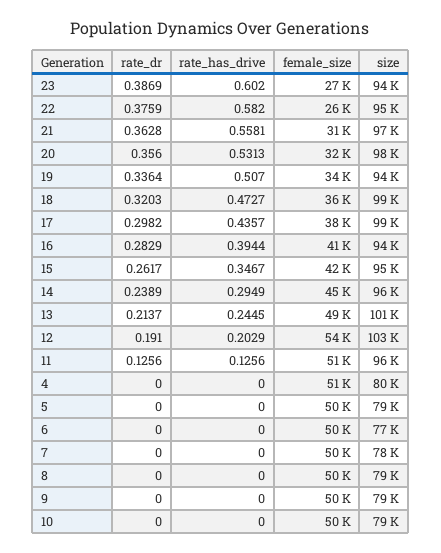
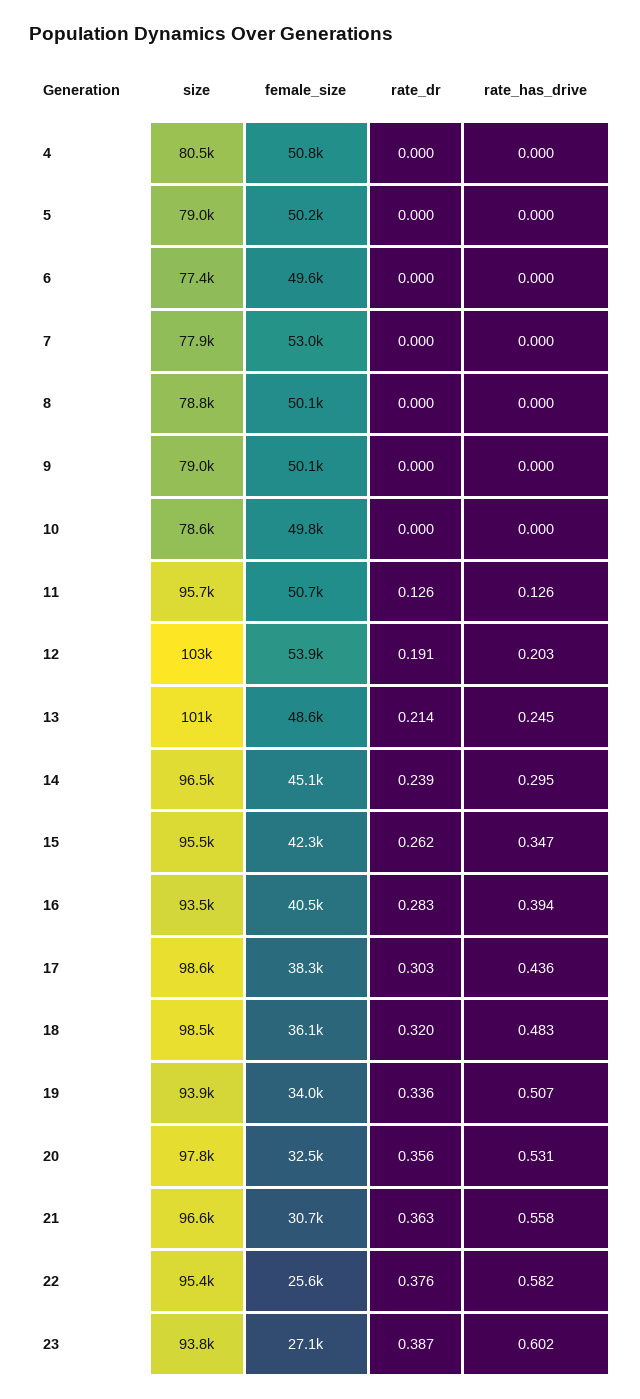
  {
    "rate_dr": {
      "23": 0.3869,
      "22": 0.3759,
      "21": 0.3628,
      "20": 0.356,
      "19": 0.3364,
      "18": 0.3203,
-     "17": 0.2982,
+     "17": 0.303,
      "16": 0.2829,
      "15": 0.2617,
      "14": 0.2389,
      "13": 0.2137,
      "12": 0.191,
      "11": 0.1256,
      "4": 0,
      "5": 0,
      "6": 0,
      "7": 0,
      "8": 0,
      "9": 0,
      "10": 0
    },
    "rate_has_drive": {
      "23": 0.602,
      "22": 0.582,
      "21": 0.5581,
      "20": 0.5313,
      "19": 0.507,
-     "18": 0.4727,
+     "18": 0.483,
      "17": 0.4357,
      "16": 0.3944,
      "15": 0.3467,
      "14": 0.2949,
      "13": 0.2445,
      "12": 0.2029,
      "11": 0.1256,
      "4": 0,
      "5": 0,
      "6": 0,
      "7": 0,
      "8": 0,
      "9": 0,
      "10": 0
    },
    "female_size": {
      "23": 27100,
      "22": 25600,
      "21": 30700,
      "20": 32500,
      "19": 34000,
      "18": 36100,
      "17": 38300,
      "16": 40500,
      "15": 42300,
      "14": 45100,
      "13": 48600,
      "12": 53900,
      "11": 50700,
      "4": 50800,
      "5": 50200,
      "6": 49600,
-     "7": 50000,
+     "7": 53000,
      "8": 50100,
      "9": 50100,
      "10": 49800
    },
    "size": {
      "23": 93800,
      "22": 95400,
      "21": 96600,
      "20": 97800,
      "19": 93900,
      "18": 98500,
      "17": 98600,
      "16": 93500,
      "15": 95500,
      "14": 96500,
      "13": 101000,
      "12": 103000,
      "11": 95700,
      "4": 80500,
      "5": 79000,
      "6": 77400,
      "7": 77900,
      "8": 78800,
      "9": 79000,
      "10": 78600
    }
  }

